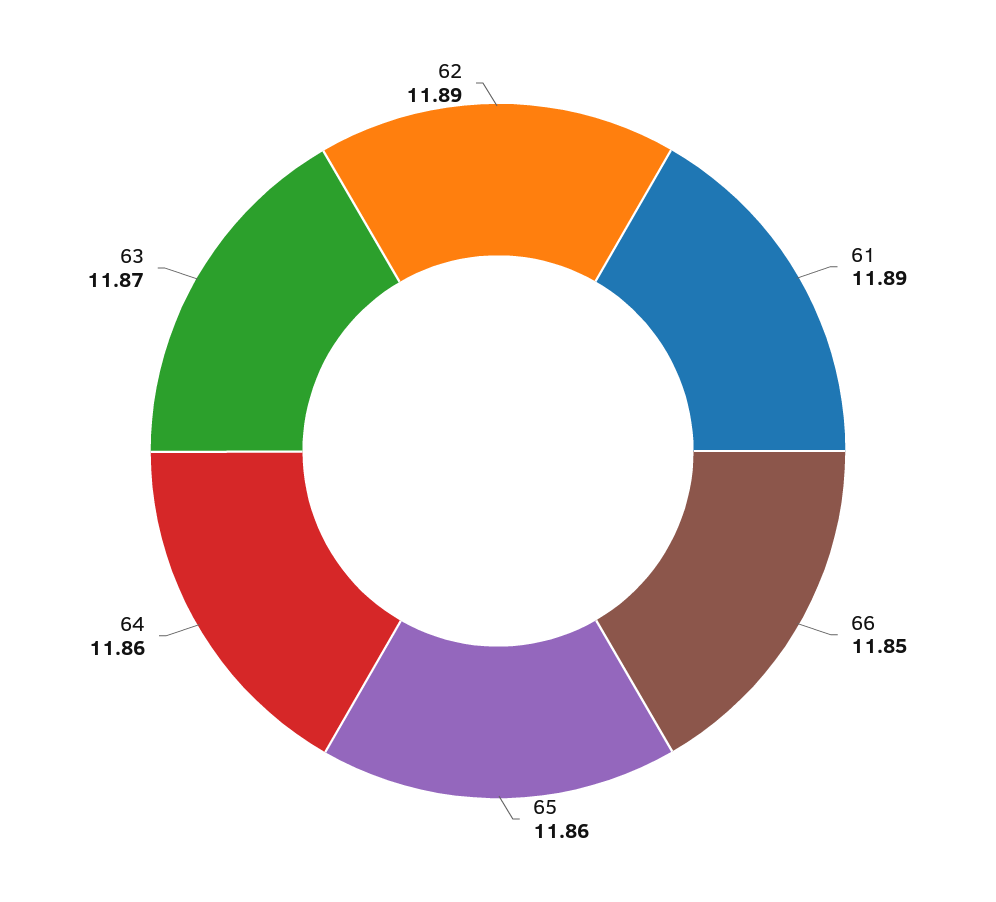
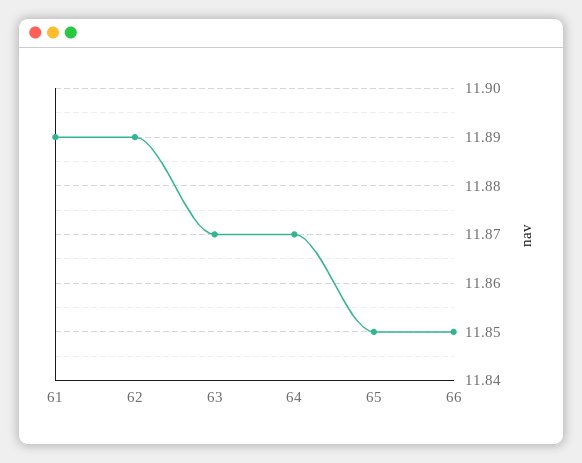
  {
    "61": 11.89,
    "66": 11.85,
-   "65": 11.86,
+   "65": 11.85,
-   "64": 11.86,
+   "64": 11.87,
    "63": 11.87,
    "62": 11.89
  }

